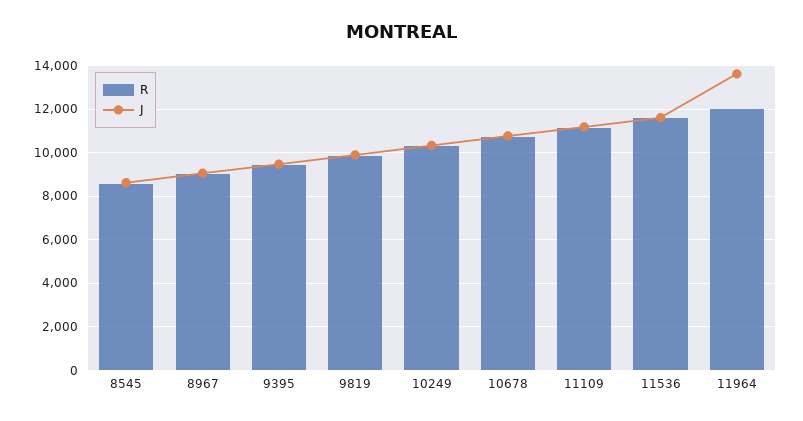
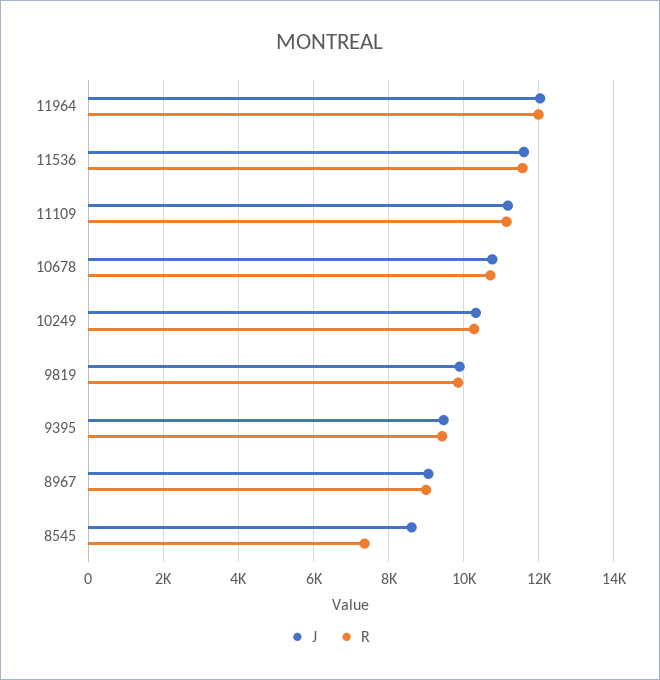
  {
    "R": {
-     "8545": 8500,
+     "8545": 7400,
      "8967": 9000,
      "9395": 9400,
      "9819": 9800,
      "10249": 10200,
      "10678": 10800,
      "11109": 11200,
      "11536": 11600,
      "11964": 12000
    },
    "J": {
      "8545": 8600,
      "8967": 9000,
      "9395": 9400,
      "9819": 9800,
      "10249": 10400,
      "10678": 10800,
      "11109": 11200,
      "11536": 11600,
-     "11964": 13500
+     "11964": 12000
    }
  }

